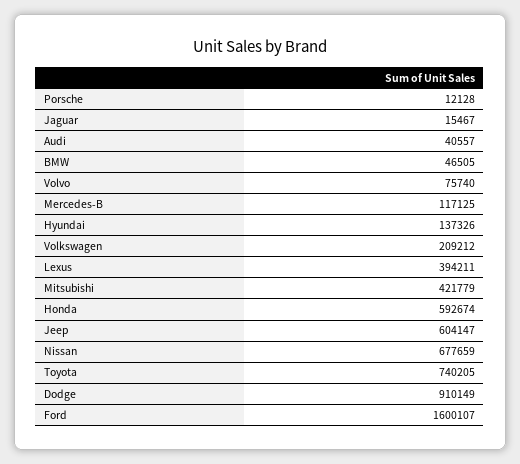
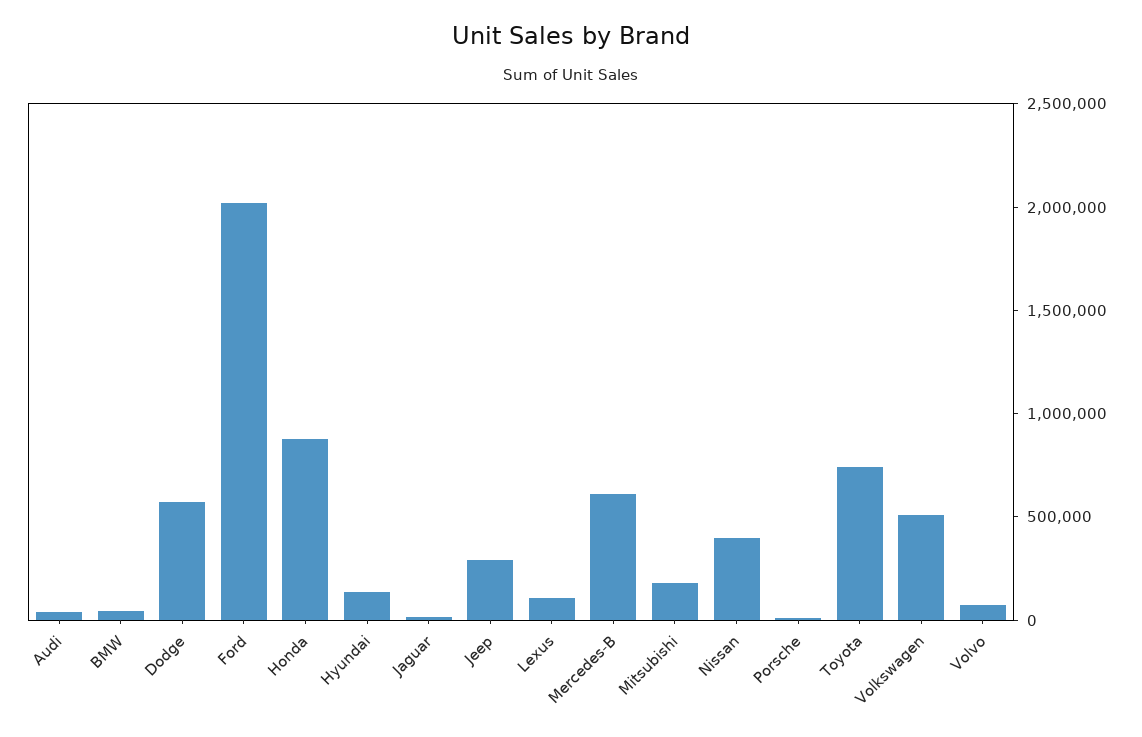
  {
    "Porsche": 12128,
    "Jaguar": 15467,
    "Audi": 40557,
    "BMW": 46505,
    "Volvo": 75740,
-   "Mercedes-B": 117125,
+   "Mercedes-B": 600000,
    "Hyundai": 137326,
-   "Volkswagen": 209212,
+   "Volkswagen": 500000,
-   "Lexus": 394211,
+   "Lexus": 100000,
-   "Mitsubishi": 421779,
+   "Mitsubishi": 200000,
-   "Honda": 592674,
+   "Honda": 900000,
-   "Jeep": 604147,
+   "Jeep": 300000,
-   "Nissan": 677659,
+   "Nissan": 400000,
    "Toyota": 740205,
-   "Dodge": 910149,
+   "Dodge": 600000,
-   "Ford": 1600107
+   "Ford": 2000000
  }

